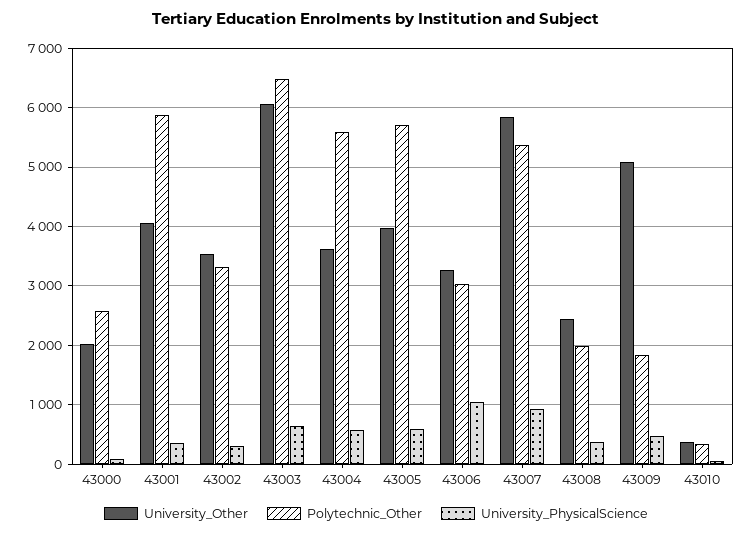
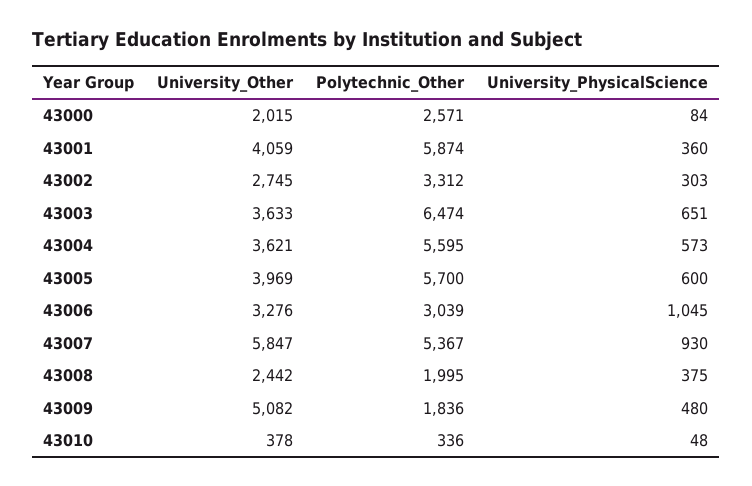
  {
    "University_Other": {
      "43000": 2015,
      "43001": 4059,
-     "43002": 3600,
+     "43002": 2745,
-     "43003": 6000,
+     "43003": 3633,
      "43004": 3621,
      "43005": 3969,
      "43006": 3276,
      "43007": 5847,
      "43008": 2442,
      "43009": 5082,
      "43010": 378
    },
    "Polytechnic_Other": {
      "43000": 2571,
      "43001": 5874,
      "43002": 3312,
      "43003": 6474,
      "43004": 5595,
      "43005": 5700,
      "43006": 3039,
      "43007": 5367,
      "43008": 1995,
      "43009": 1836,
      "43010": 336
    },
    "University_PhysicalScience": {
      "43000": 84,
      "43001": 360,
      "43002": 303,
      "43003": 651,
      "43004": 573,
      "43005": 600,
      "43006": 1045,
      "43007": 930,
      "43008": 375,
      "43009": 480,
      "43010": 48
    }
  }

